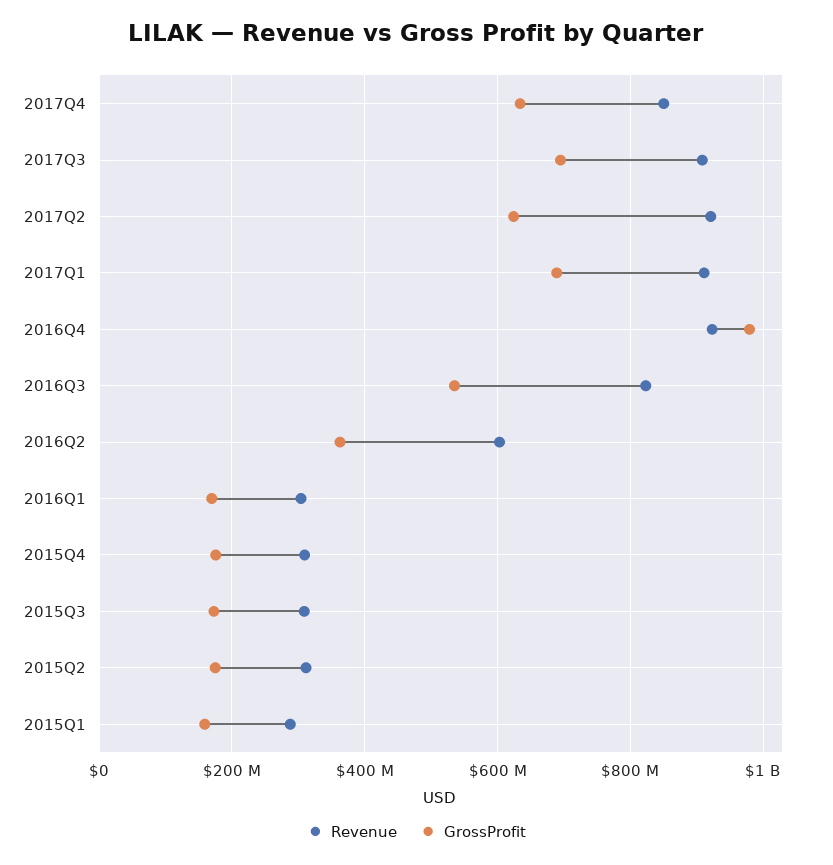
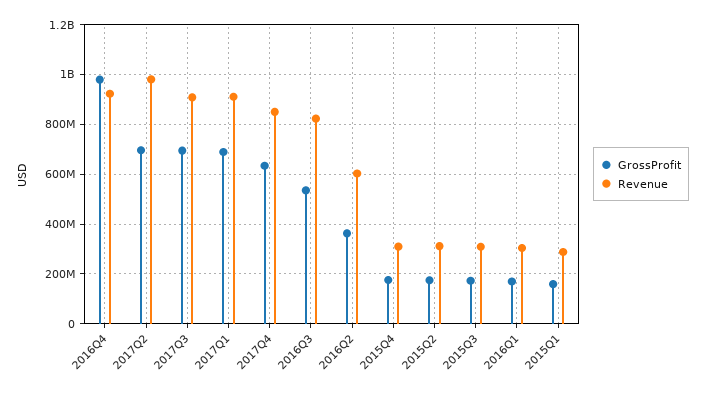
  {
    "Revenue": {
      "2017Q4": 860000000,
      "2017Q3": 900000000,
-     "2017Q2": 920000000,
+     "2017Q2": 975000000,
      "2017Q1": 920000000,
      "2016Q4": 920000000,
      "2016Q3": 820000000,
      "2016Q2": 600000000,
      "2016Q1": 300000000,
      "2015Q4": 300000000,
      "2015Q3": 300000000,
      "2015Q2": 320000000,
      "2015Q1": 280000000
    },
    "GrossProfit": {
      "2017Q4": 640000000,
      "2017Q3": 700000000,
-     "2017Q2": 620000000,
+     "2017Q2": 700000000,
      "2017Q1": 680000000,
      "2016Q4": 980000000,
      "2016Q3": 540000000,
      "2016Q2": 360000000,
      "2016Q1": 160000000,
      "2015Q4": 180000000,
      "2015Q3": 180000000,
      "2015Q2": 180000000,
      "2015Q1": 160000000
    }
  }

